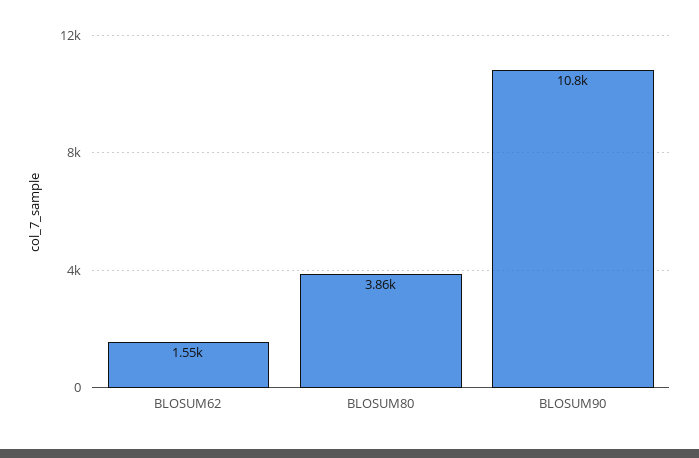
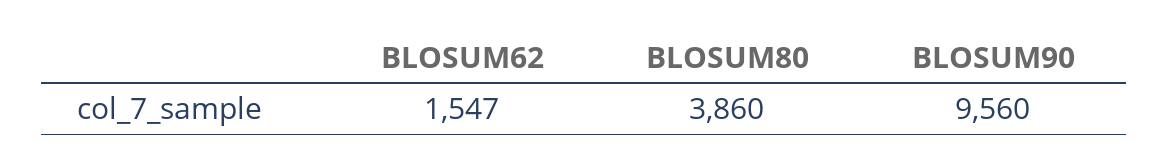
  {
    "BLOSUM62": 1547,
    "BLOSUM80": 3860,
-   "BLOSUM90": 10800
+   "BLOSUM90": 9560
  }

